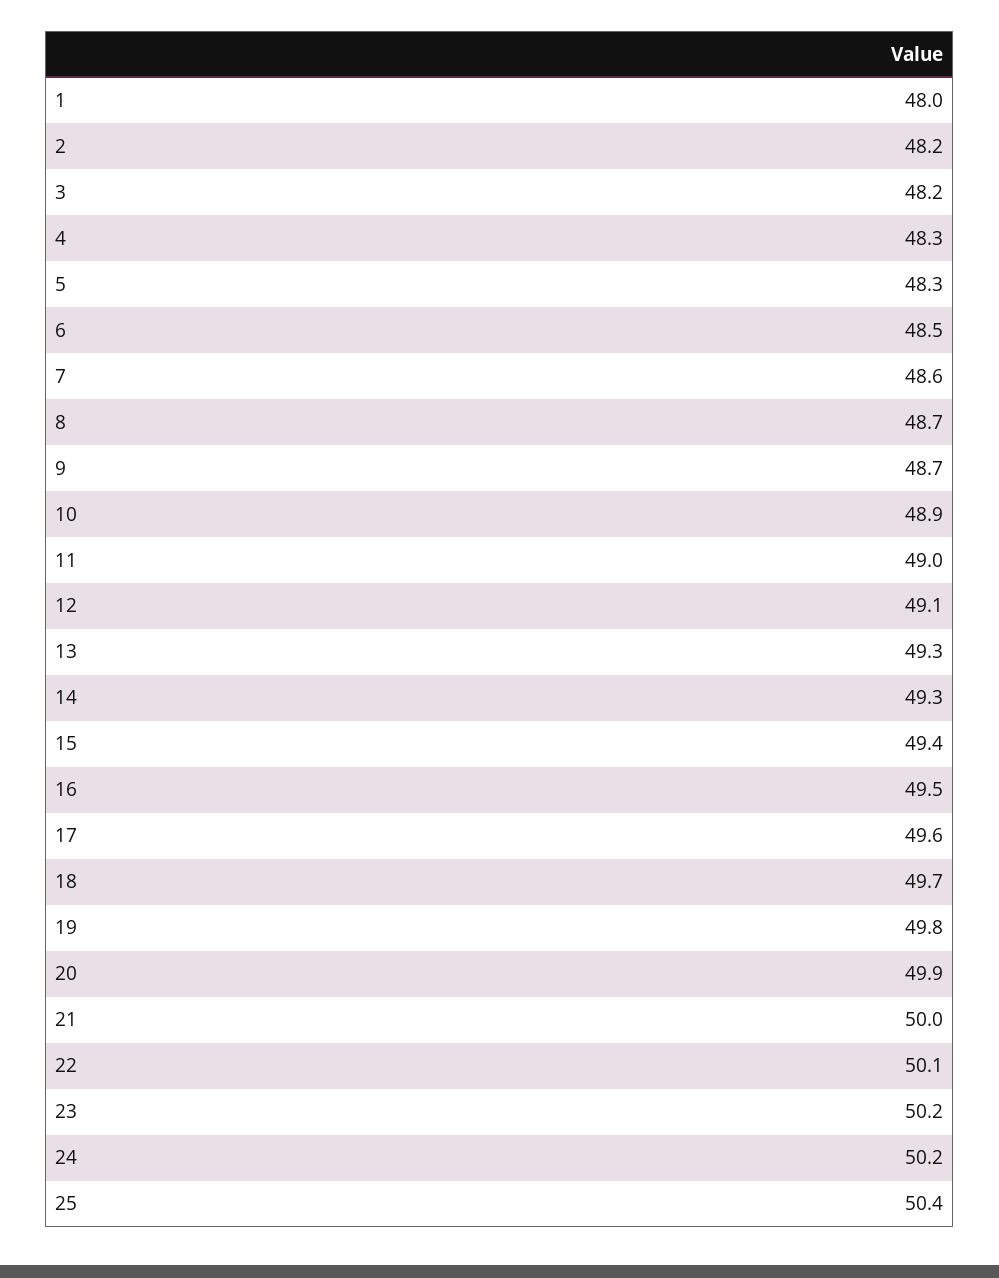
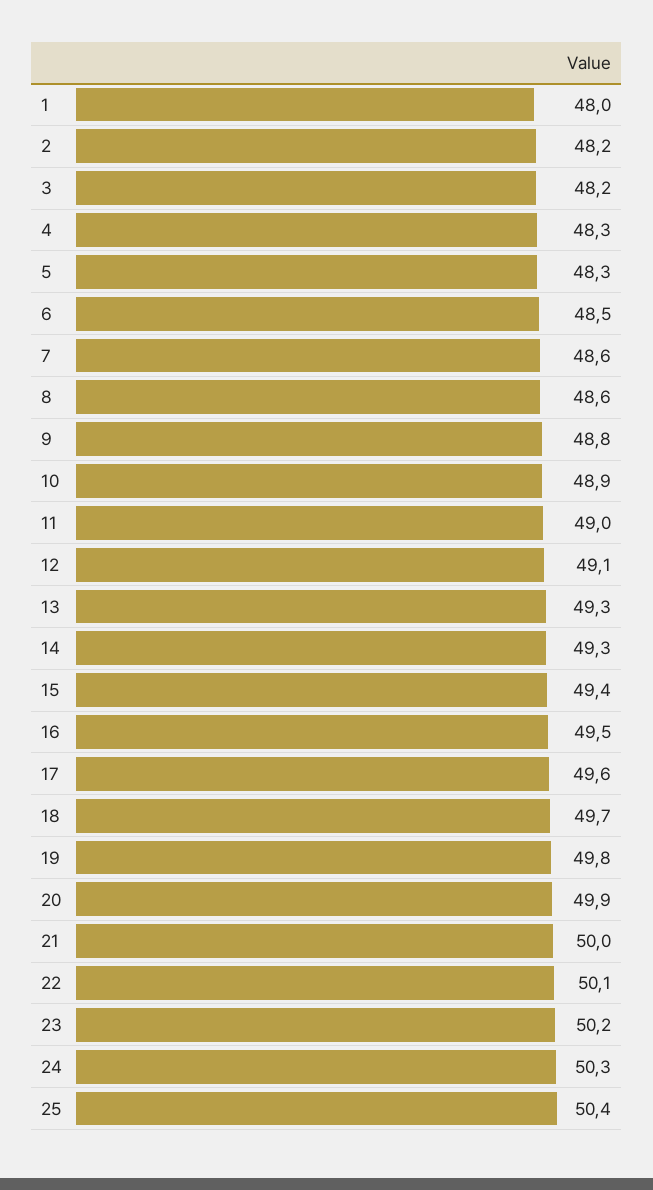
  {
    "1": 48,
    "2": 48.2,
    "3": 48.2,
    "4": 48.3,
    "5": 48.3,
    "6": 48.5,
    "7": 48.6,
-   "8": 48.7,
+   "8": 48.6,
-   "9": 48.7,
+   "9": 48.8,
    "10": 48.9,
    "11": 49,
    "12": 49.1,
    "13": 49.3,
    "14": 49.3,
    "15": 49.4,
    "16": 49.5,
    "17": 49.6,
    "18": 49.7,
    "19": 49.8,
    "20": 49.9,
    "21": 50,
    "22": 50.1,
    "23": 50.2,
-   "24": 50.2,
+   "24": 50.3,
    "25": 50.4
  }

